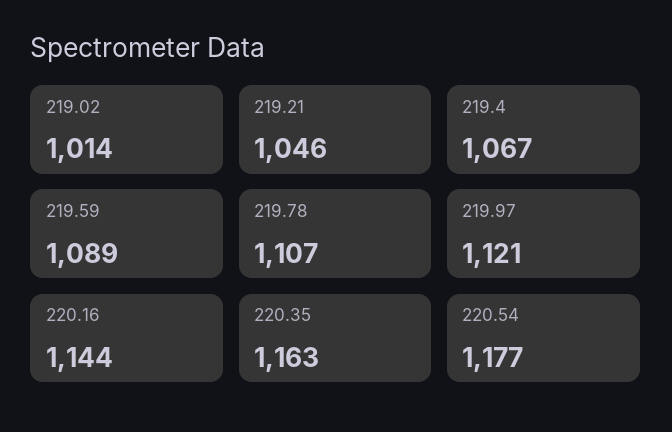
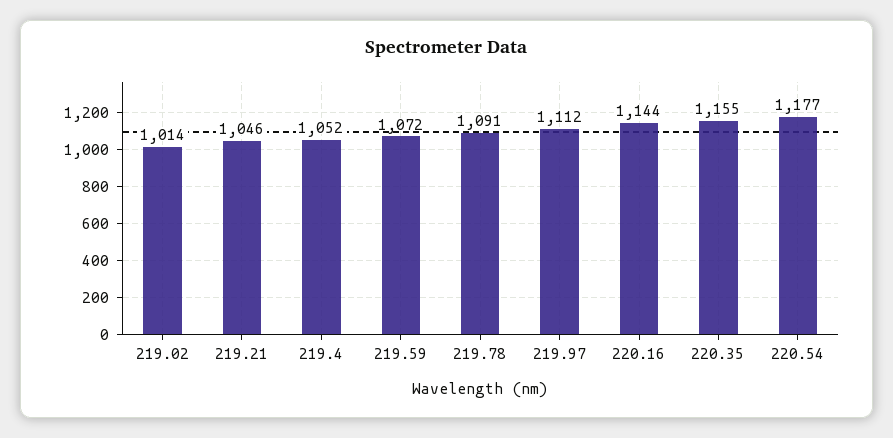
  {
    "219.02": 1014,
    "219.21": 1046,
-   "219.4": 1067,
+   "219.4": 1052,
-   "219.59": 1089,
+   "219.59": 1072,
-   "219.78": 1107,
+   "219.78": 1091,
-   "219.97": 1121,
+   "219.97": 1112,
    "220.16": 1144,
-   "220.35": 1163,
+   "220.35": 1155,
    "220.54": 1177
  }

